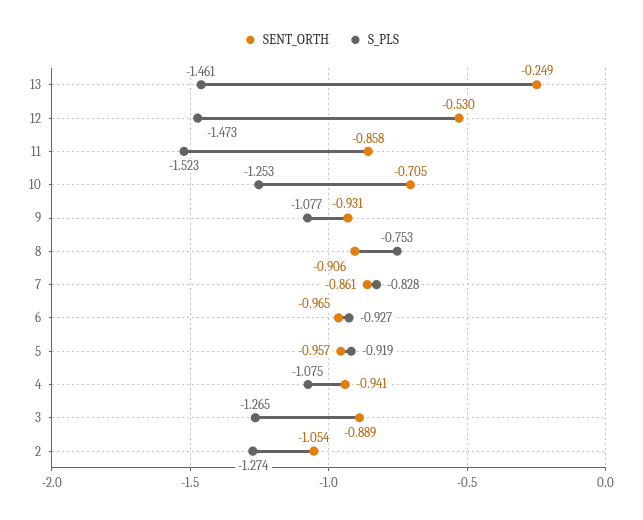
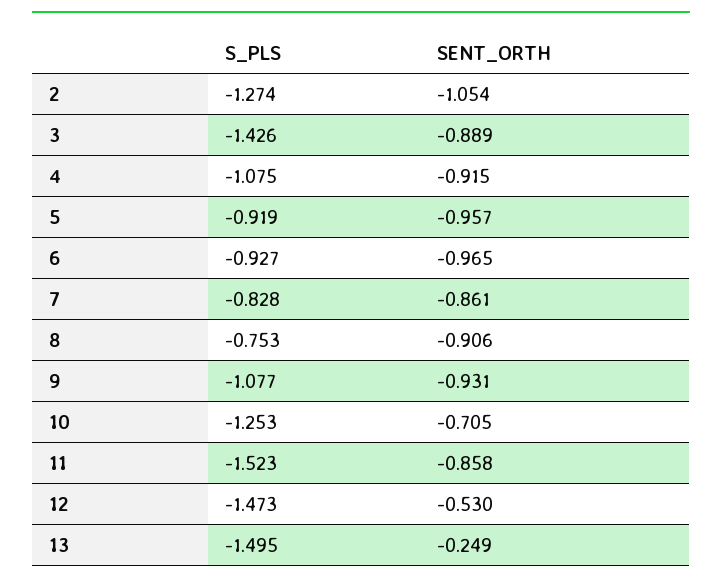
  {
    "SENT_ORTH": {
      "13": -0.249,
      "12": -0.53,
      "11": -0.858,
      "10": -0.705,
      "9": -0.931,
      "8": -0.906,
      "7": -0.861,
      "6": -0.965,
      "5": -0.957,
-     "4": -0.941,
+     "4": -0.915,
      "3": -0.889,
      "2": -1.054
    },
    "S_PLS": {
-     "13": -1.461,
+     "13": -1.495,
      "12": -1.473,
      "11": -1.523,
      "10": -1.253,
      "9": -1.077,
      "8": -0.753,
      "7": -0.828,
      "6": -0.927,
      "5": -0.919,
      "4": -1.075,
-     "3": -1.265,
+     "3": -1.426,
      "2": -1.274
    }
  }

